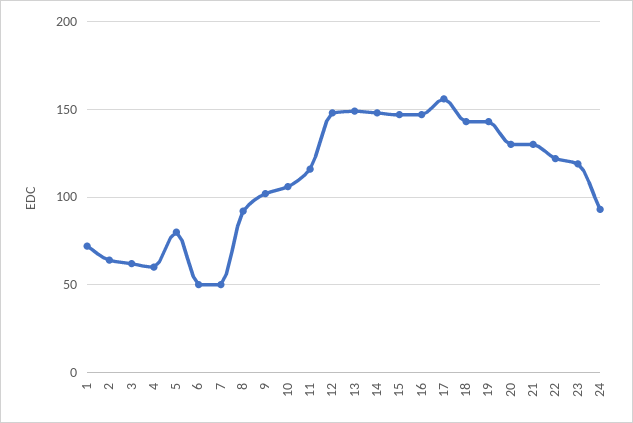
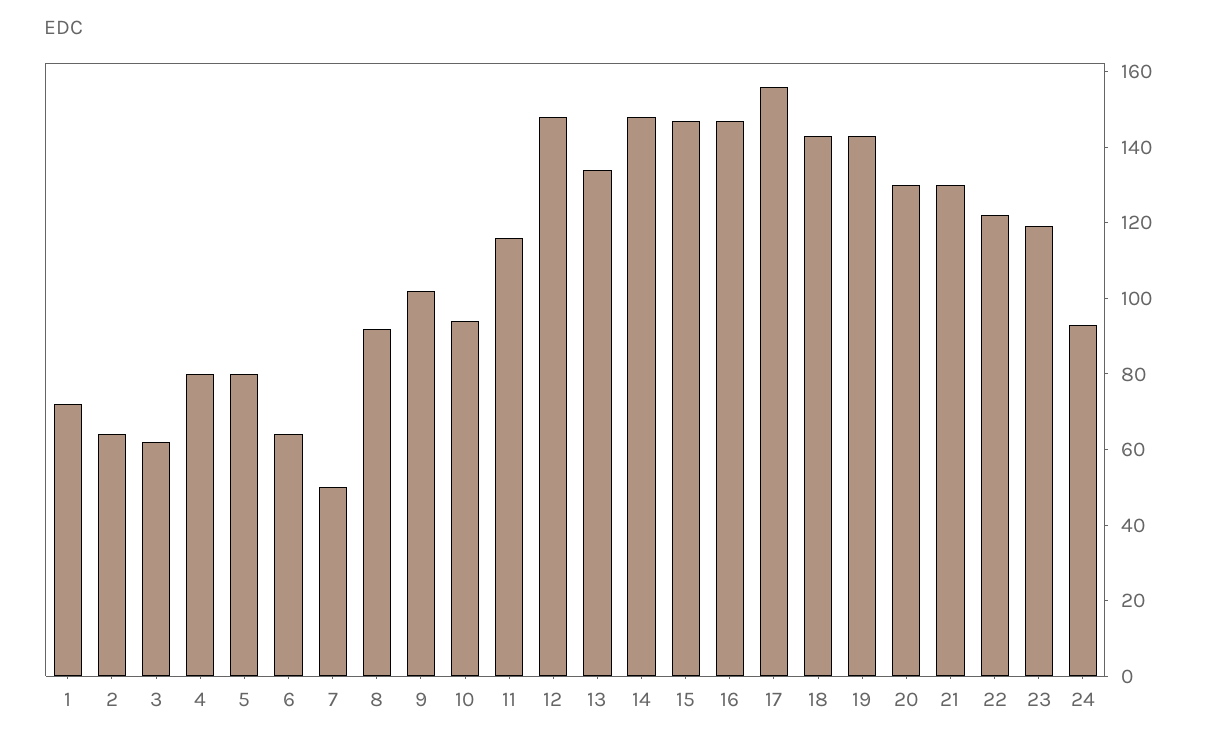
  {
    "1": 70,
    "2": 65,
    "3": 60,
-   "4": 60,
+   "4": 80,
    "5": 80,
-   "6": 50,
+   "6": 65,
    "7": 50,
    "8": 90,
    "9": 100,
-   "10": 105,
+   "10": 95,
    "11": 115,
    "12": 150,
-   "13": 150,
+   "13": 135,
    "14": 150,
    "15": 145,
    "16": 145,
    "17": 155,
    "18": 145,
    "19": 145,
    "20": 130,
    "21": 130,
    "22": 120,
    "23": 120,
    "24": 95
  }

